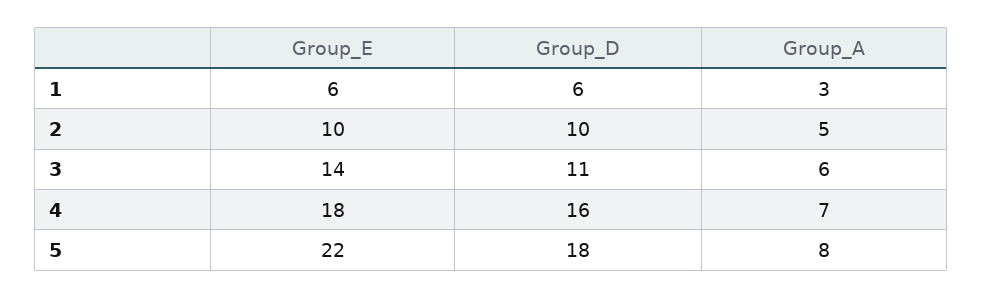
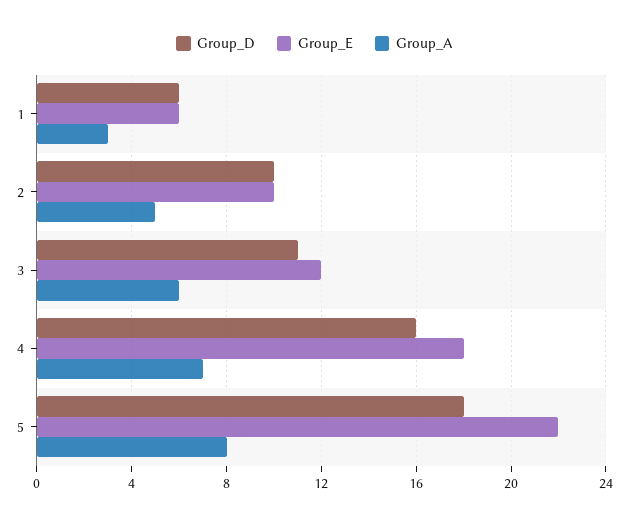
  {
    "Group_E": {
      "1": 6,
      "2": 10,
-     "3": 14,
+     "3": 12,
      "4": 18,
      "5": 22
    },
    "Group_D": {
      "1": 6,
      "2": 10,
      "3": 11,
      "4": 16,
      "5": 18
    },
    "Group_A": {
      "1": 3,
      "2": 5,
      "3": 6,
      "4": 7,
      "5": 8
    }
  }

